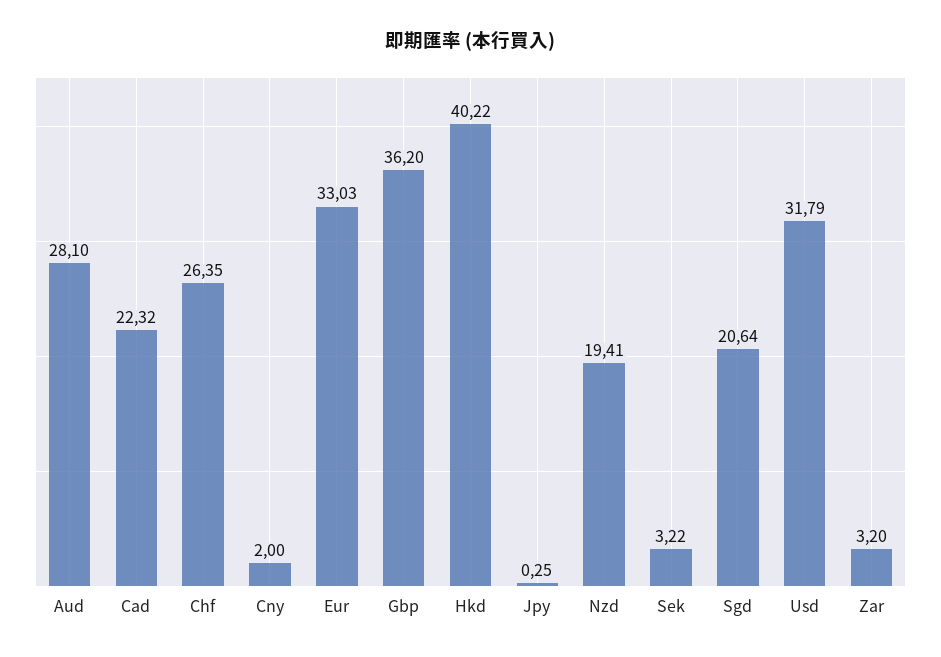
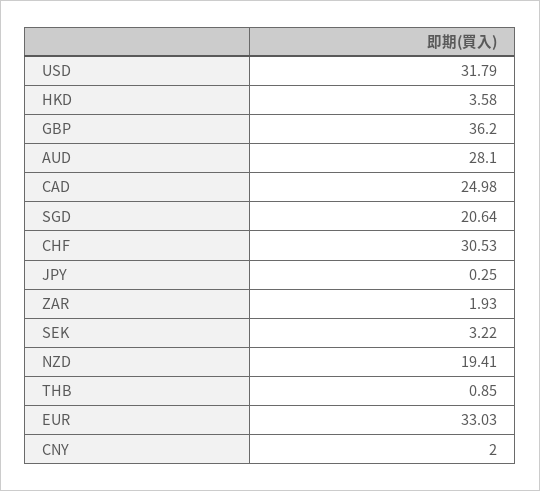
  {
    "Aud": 28.1,
-   "Cad": 22.32,
+   "Cad": 24.98,
-   "Chf": 26.35,
+   "Chf": 30.53,
    "Cny": 2,
    "Eur": 33.03,
    "Gbp": 36.2,
-   "Hkd": 40.22,
+   "Hkd": 3.58,
    "Jpy": 0.25,
    "Nzd": 19.41,
    "Sek": 3.22,
    "Sgd": 20.64,
    "Usd": 31.79,
-   "Zar": 3.2
+   "Zar": 1.93,
+   "THB": 0.85
  }

